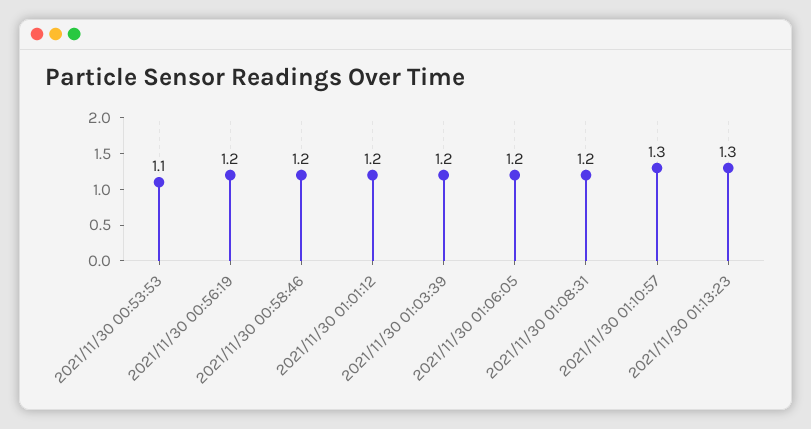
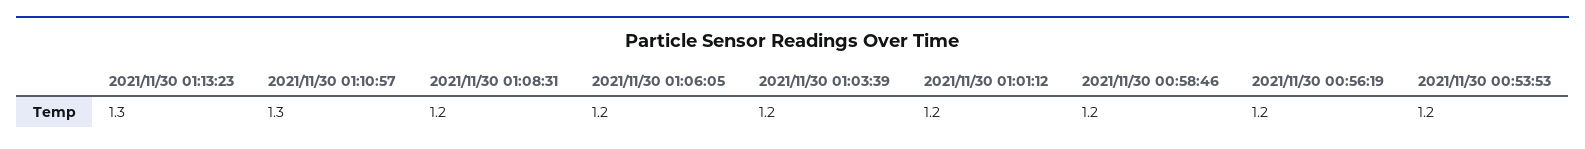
  {
-   "2021/11/30 00:53:53": 1.1,
+   "2021/11/30 00:53:53": 1.2,
    "2021/11/30 00:56:19": 1.2,
    "2021/11/30 00:58:46": 1.2,
    "2021/11/30 01:01:12": 1.2,
    "2021/11/30 01:03:39": 1.2,
    "2021/11/30 01:06:05": 1.2,
    "2021/11/30 01:08:31": 1.2,
    "2021/11/30 01:10:57": 1.3,
    "2021/11/30 01:13:23": 1.3
  }

